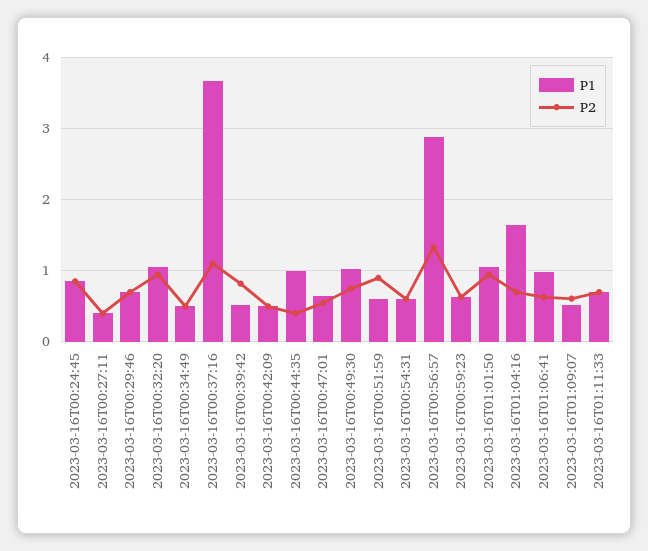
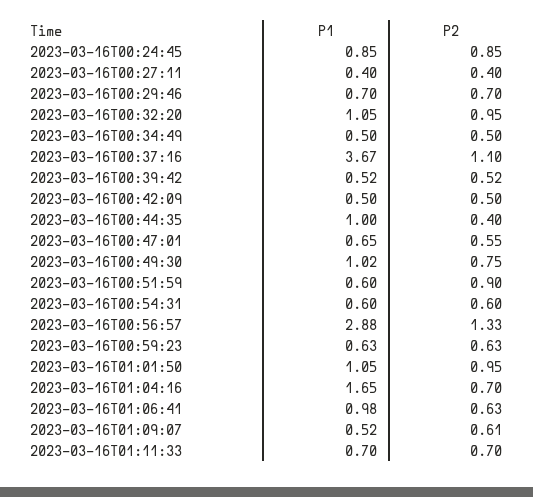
  {
    "P1": {
      "2023-03-16T00:24:45": 0.85,
      "2023-03-16T00:27:11": 0.4,
      "2023-03-16T00:29:46": 0.7,
      "2023-03-16T00:32:20": 1.05,
      "2023-03-16T00:34:49": 0.5,
      "2023-03-16T00:37:16": 3.67,
      "2023-03-16T00:39:42": 0.52,
      "2023-03-16T00:42:09": 0.5,
      "2023-03-16T00:44:35": 1,
      "2023-03-16T00:47:01": 0.65,
      "2023-03-16T00:49:30": 1.02,
      "2023-03-16T00:51:59": 0.6,
      "2023-03-16T00:54:31": 0.6,
      "2023-03-16T00:56:57": 2.88,
      "2023-03-16T00:59:23": 0.63,
      "2023-03-16T01:01:50": 1.05,
      "2023-03-16T01:04:16": 1.65,
      "2023-03-16T01:06:41": 0.98,
      "2023-03-16T01:09:07": 0.52,
      "2023-03-16T01:11:33": 0.7
    },
    "P2": {
      "2023-03-16T00:24:45": 0.85,
      "2023-03-16T00:27:11": 0.4,
      "2023-03-16T00:29:46": 0.7,
      "2023-03-16T00:32:20": 0.95,
      "2023-03-16T00:34:49": 0.5,
      "2023-03-16T00:37:16": 1.1,
-     "2023-03-16T00:39:42": 0.8,
+     "2023-03-16T00:39:42": 0.52,
      "2023-03-16T00:42:09": 0.5,
      "2023-03-16T00:44:35": 0.4,
      "2023-03-16T00:47:01": 0.55,
      "2023-03-16T00:49:30": 0.75,
      "2023-03-16T00:51:59": 0.9,
      "2023-03-16T00:54:31": 0.6,
      "2023-03-16T00:56:57": 1.33,
      "2023-03-16T00:59:23": 0.63,
      "2023-03-16T01:01:50": 0.95,
      "2023-03-16T01:04:16": 0.7,
      "2023-03-16T01:06:41": 0.63,
      "2023-03-16T01:09:07": 0.61,
      "2023-03-16T01:11:33": 0.7
    }
  }

